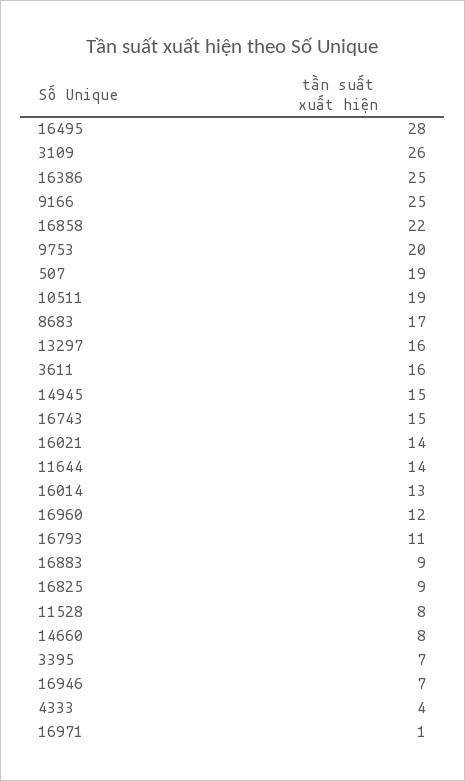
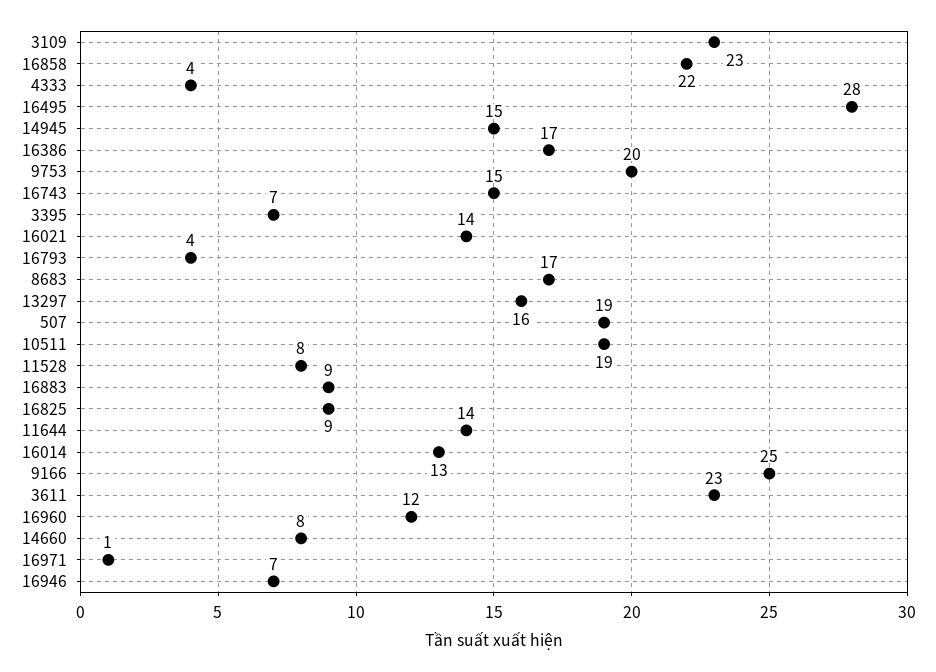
  {
    "16495": 28,
-   "3109": 26,
+   "3109": 23,
-   "16386": 25,
+   "16386": 17,
    "9166": 25,
    "16858": 22,
    "9753": 20,
    "507": 19,
    "10511": 19,
    "8683": 17,
    "13297": 16,
-   "3611": 16,
+   "3611": 23,
    "14945": 15,
    "16743": 15,
    "16021": 14,
    "11644": 14,
    "16014": 13,
    "16960": 12,
-   "16793": 11,
+   "16793": 4,
    "16883": 9,
    "16825": 9,
    "11528": 8,
    "14660": 8,
    "3395": 7,
    "16946": 7,
    "4333": 4,
    "16971": 1
  }

